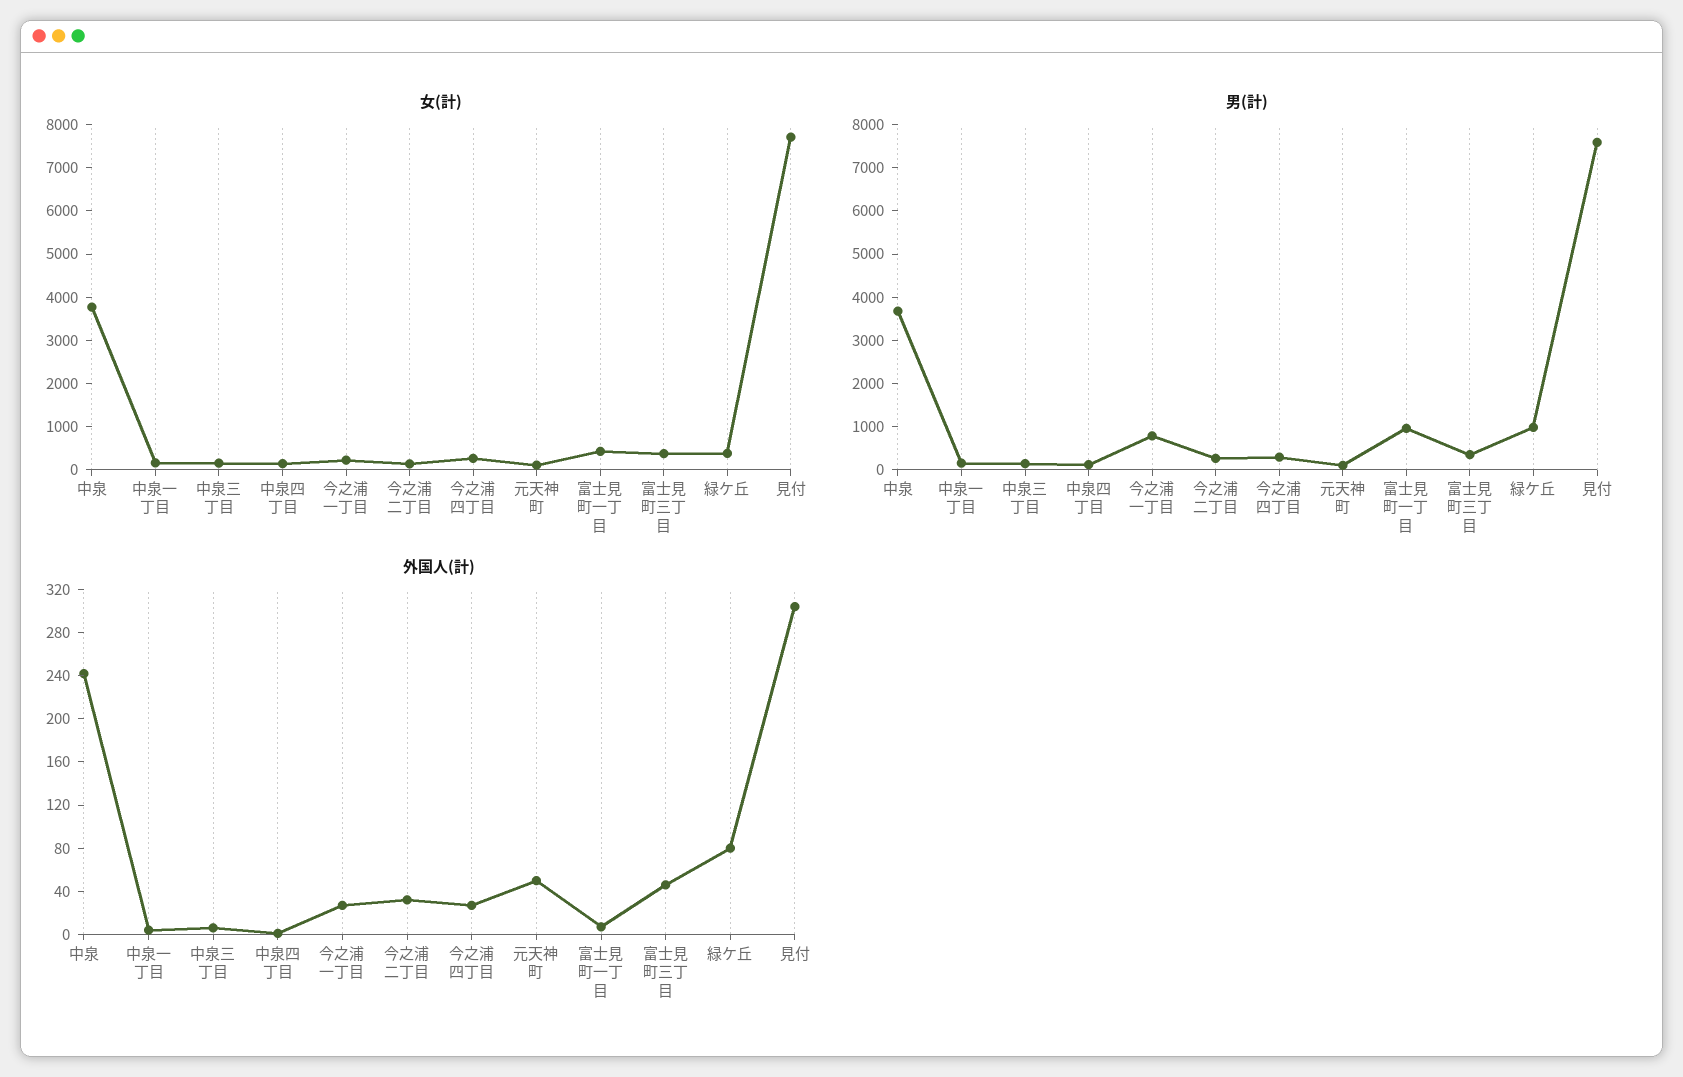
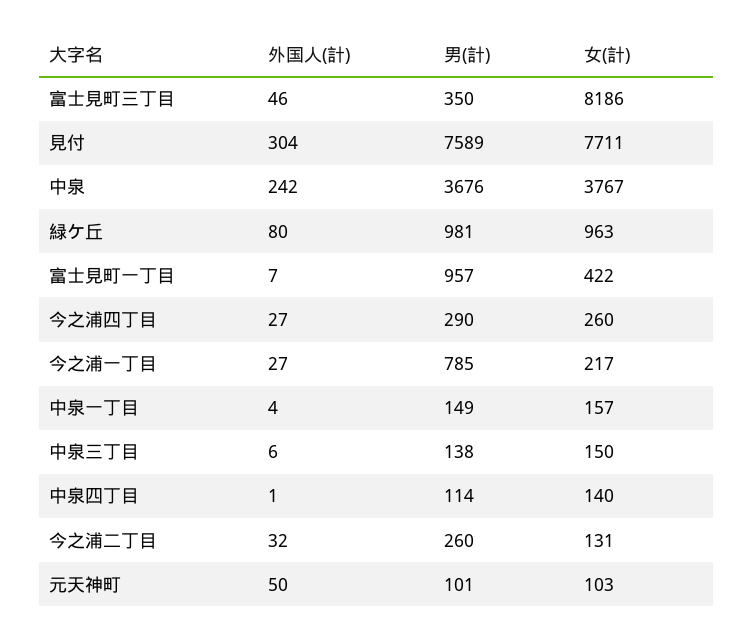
  {
    "女(計)": {
      "中泉": 3767,
      "中泉一丁目": 157,
      "中泉三丁目": 150,
      "中泉四丁目": 140,
      "今之浦一丁目": 217,
      "今之浦二丁目": 131,
      "今之浦四丁目": 260,
      "元天神町": 103,
      "富士見町一丁目": 422,
-     "富士見町三丁目": 400,
+     "富士見町三丁目": 8186,
-     "緑ケ丘": 400,
+     "緑ケ丘": 963,
      "見付": 7711
    },
    "男(計)": {
      "中泉": 3676,
      "中泉一丁目": 149,
      "中泉三丁目": 138,
      "中泉四丁目": 114,
      "今之浦一丁目": 785,
      "今之浦二丁目": 260,
      "今之浦四丁目": 290,
      "元天神町": 101,
      "富士見町一丁目": 957,
      "富士見町三丁目": 350,
      "緑ケ丘": 981,
      "見付": 7589
    },
    "外国人(計)": {
      "中泉": 242,
      "中泉一丁目": 4,
      "中泉三丁目": 6,
      "中泉四丁目": 1,
      "今之浦一丁目": 27,
      "今之浦二丁目": 32,
      "今之浦四丁目": 27,
      "元天神町": 50,
      "富士見町一丁目": 7,
      "富士見町三丁目": 46,
      "緑ケ丘": 80,
      "見付": 304
    }
  }

